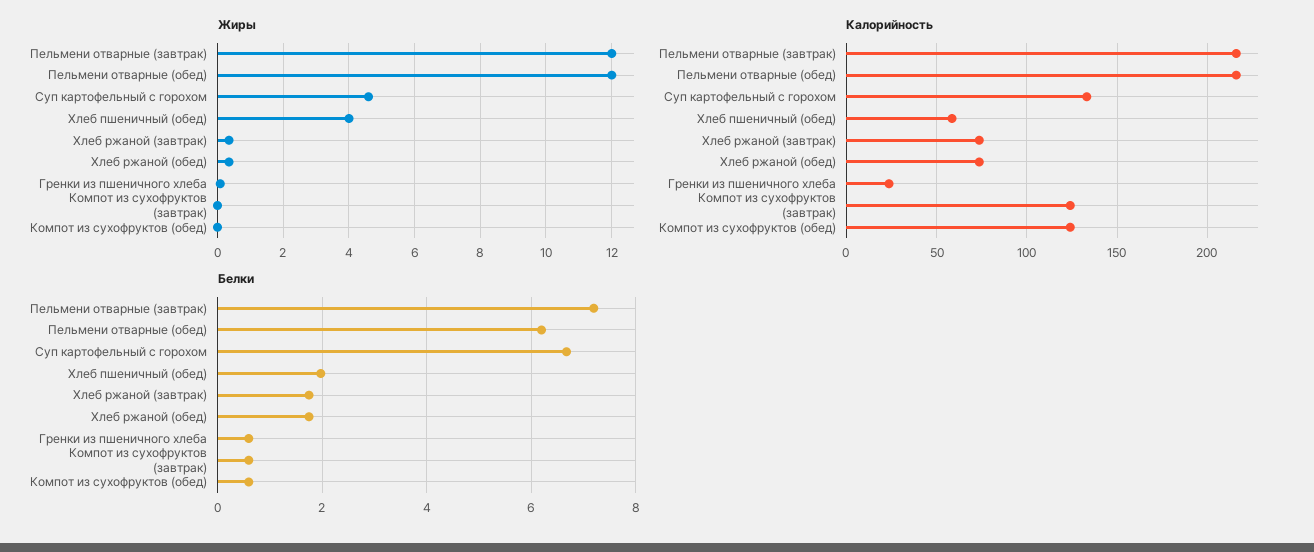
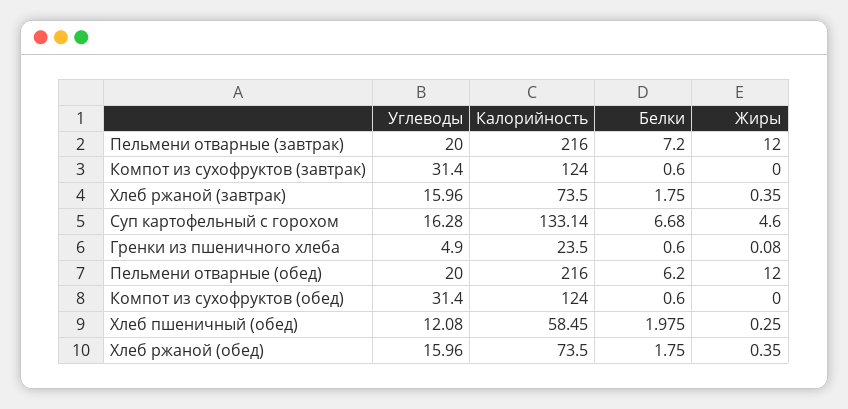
  {
    "Жиры": {
      "Пельмени отварные (завтрак)": 12,
      "Пельмени отварные (обед)": 12,
      "Суп картофельный с горохом": 4.6,
-     "Хлеб пшеничный (обед)": 4,
+     "Хлеб пшеничный (обед)": 0.25,
      "Хлеб ржаной (завтрак)": 0.35,
      "Хлеб ржаной (обед)": 0.35,
      "Гренки из пшеничного хлеба": 0.08,
      "Компот из сухофруктов (завтрак)": 0,
      "Компот из сухофруктов (обед)": 0
    },
    "Калорийность": {
      "Пельмени отварные (завтрак)": 216,
      "Пельмени отварные (обед)": 216,
      "Суп картофельный с горохом": 133.14,
      "Хлеб пшеничный (обед)": 58.45,
      "Хлеб ржаной (завтрак)": 73.5,
      "Хлеб ржаной (обед)": 73.5,
      "Гренки из пшеничного хлеба": 23.5,
      "Компот из сухофруктов (завтрак)": 124,
      "Компот из сухофруктов (обед)": 124
    },
    "Белки": {
      "Пельмени отварные (завтрак)": 7.2,
      "Пельмени отварные (обед)": 6.2,
      "Суп картофельный с горохом": 6.68,
      "Хлеб пшеничный (обед)": 1.975,
      "Хлеб ржаной (завтрак)": 1.75,
      "Хлеб ржаной (обед)": 1.75,
      "Гренки из пшеничного хлеба": 0.6,
      "Компот из сухофруктов (завтрак)": 0.6,
      "Компот из сухофруктов (обед)": 0.6
-   }
+   },
+   "Углеводы": {
+     "Пельмени отварные (завтрак)": 20,
+     "Компот из сухофруктов (завтрак)": 31.4,
+     "Хлеб ржаной (завтрак)": 15.96,
+     "Суп картофельный с горохом": 16.28,
+     "Гренки из пшеничного хлеба": 4.9,
+     "Пельмени отварные (обед)": 20,
+     "Компот из сухофруктов (обед)": 31.4,
+     "Хлеб пшеничный (обед)": 12.08,
+     "Хлеб ржаной (обед)": 15.96
+   }
  }

